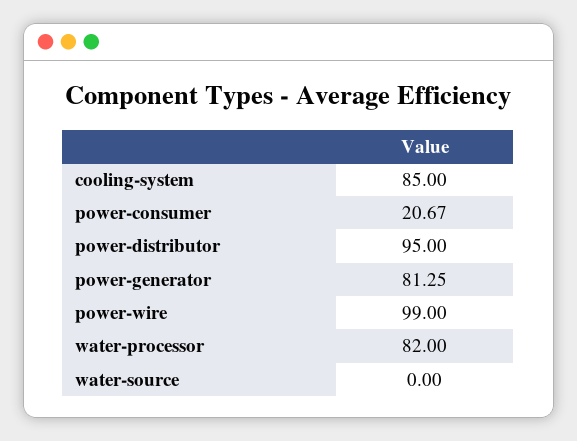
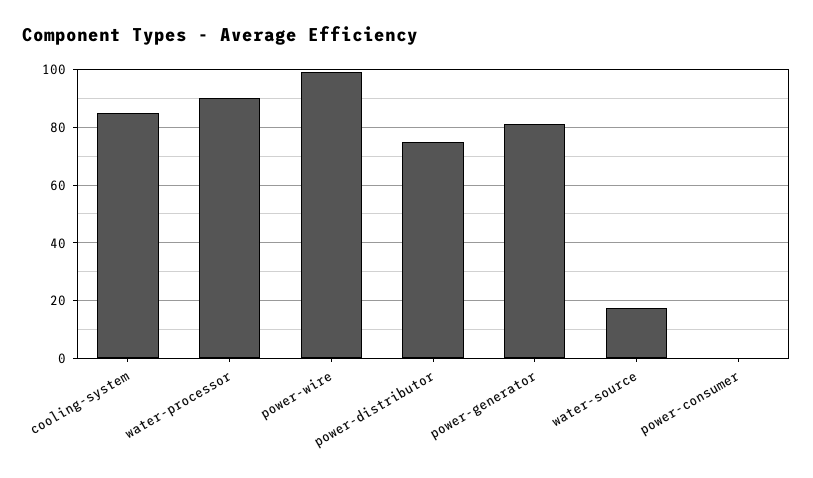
  {
    "cooling-system": 85,
-   "power-consumer": 20.67,
+   "power-consumer": 0,
-   "power-distributor": 95,
+   "power-distributor": 75,
    "power-generator": 81.25,
    "power-wire": 99,
-   "water-processor": 82,
+   "water-processor": 90,
-   "water-source": 0
+   "water-source": 17.5
  }

